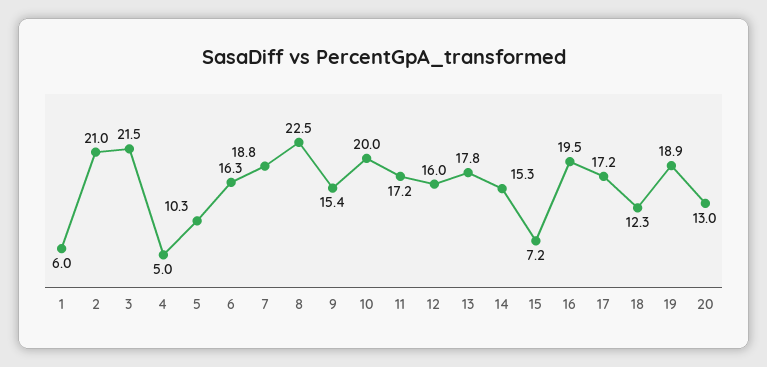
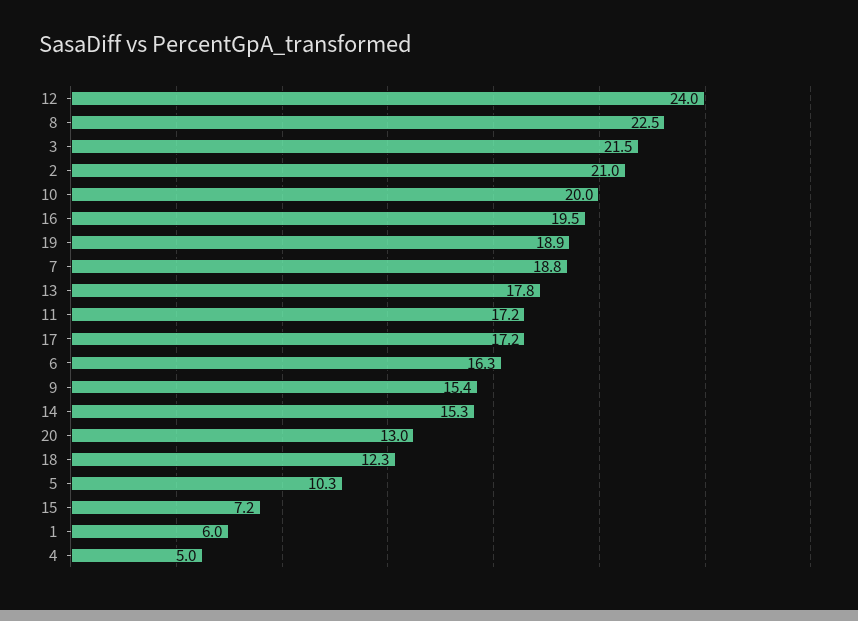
  {
    "1": 6,
    "2": 21,
    "3": 21.5,
    "4": 5,
    "5": 10.3,
    "6": 16.3,
    "7": 18.8,
    "8": 22.5,
    "9": 15.4,
    "10": 20,
    "11": 17.2,
-   "12": 16,
+   "12": 24,
    "13": 17.8,
    "14": 15.3,
    "15": 7.2,
    "16": 19.5,
    "17": 17.2,
    "18": 12.3,
    "19": 18.9,
    "20": 13
  }

